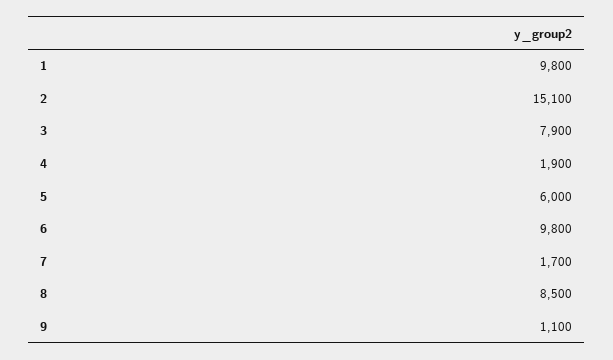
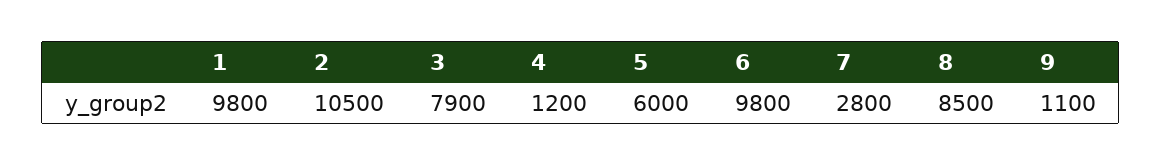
  {
    "1": 9800,
-   "2": 15100,
+   "2": 10500,
    "3": 7900,
-   "4": 1900,
+   "4": 1200,
    "5": 6000,
    "6": 9800,
-   "7": 1700,
+   "7": 2800,
    "8": 8500,
    "9": 1100
  }

